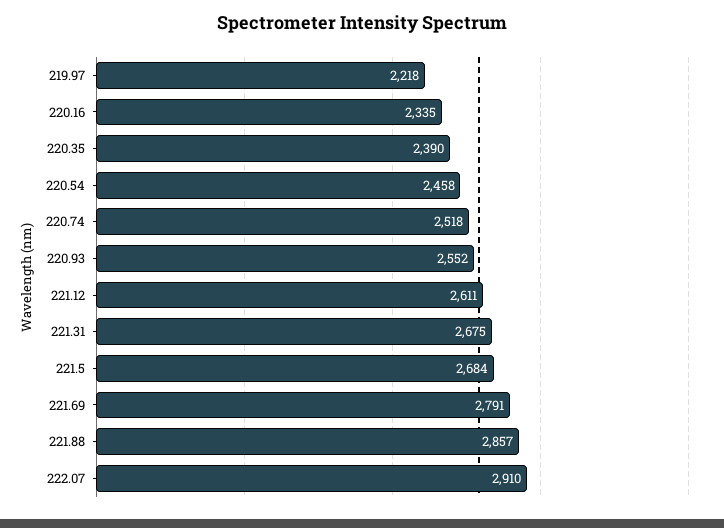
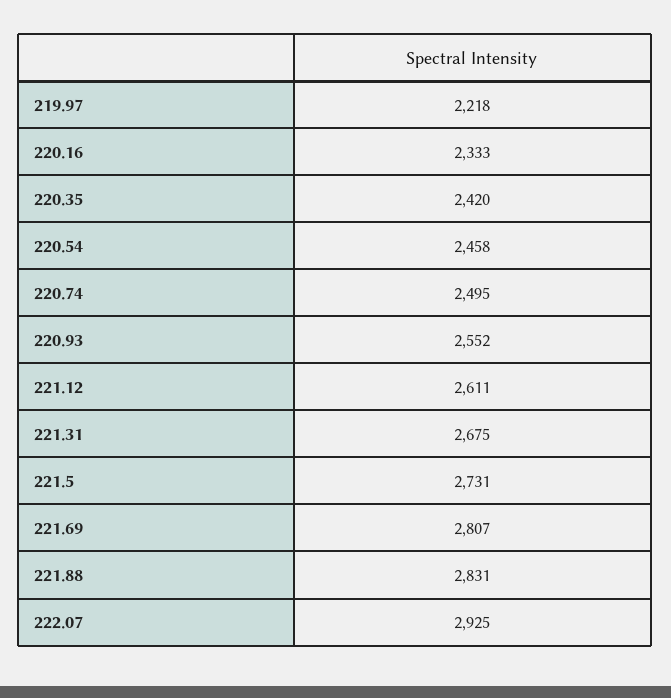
  {
    "219.97": 2218,
-   "220.16": 2335,
+   "220.16": 2333,
-   "220.35": 2390,
+   "220.35": 2420,
    "220.54": 2458,
-   "220.74": 2518,
+   "220.74": 2495,
    "220.93": 2552,
    "221.12": 2611,
    "221.31": 2675,
-   "221.5": 2684,
+   "221.5": 2731,
-   "221.69": 2791,
+   "221.69": 2807,
-   "221.88": 2857,
+   "221.88": 2831,
-   "222.07": 2910
+   "222.07": 2925
  }

